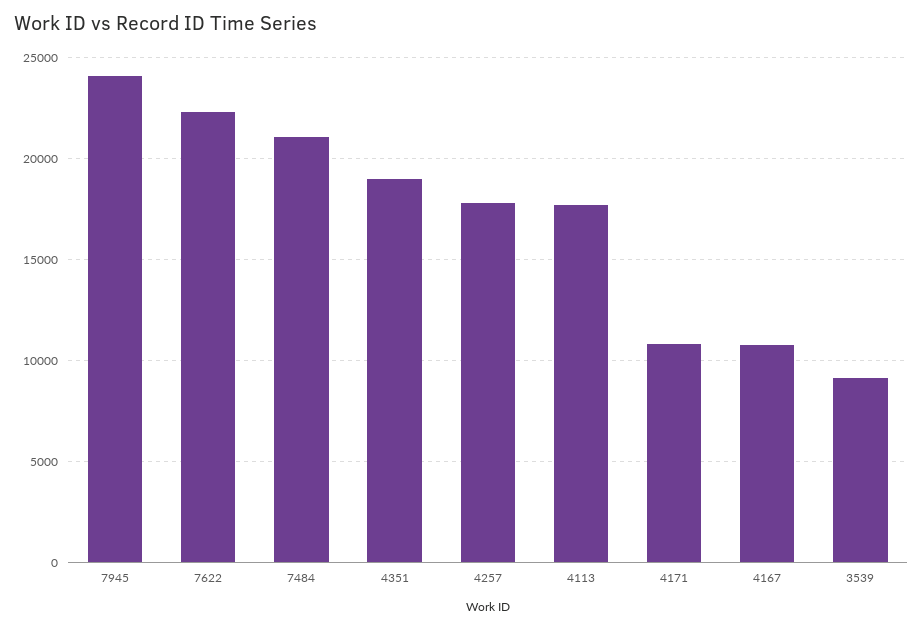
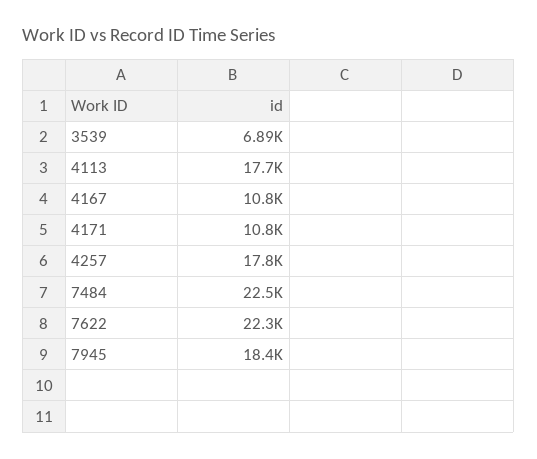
  {
-   "7945": 24000,
+   "7945": 18400,
    "7622": 22300,
-   "7484": 21000,
+   "7484": 22500,
-   "4351": 19000,
    "4257": 17800,
    "4113": 17700,
    "4171": 10800,
    "4167": 10800,
-   "3539": 9000
+   "3539": 6890
  }

